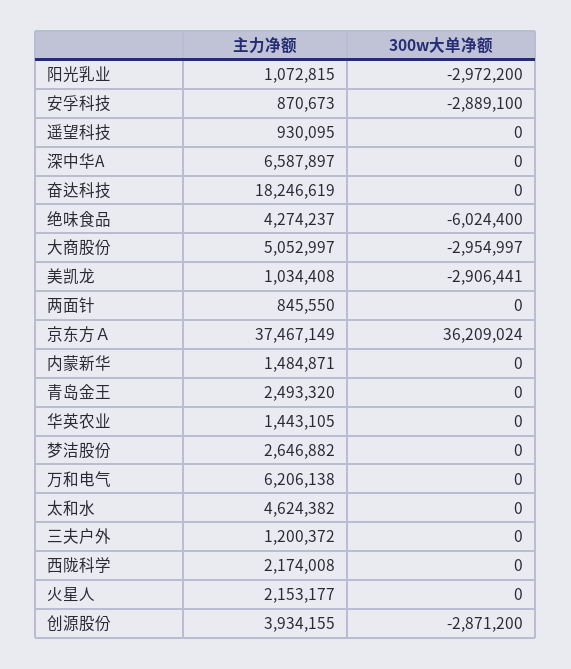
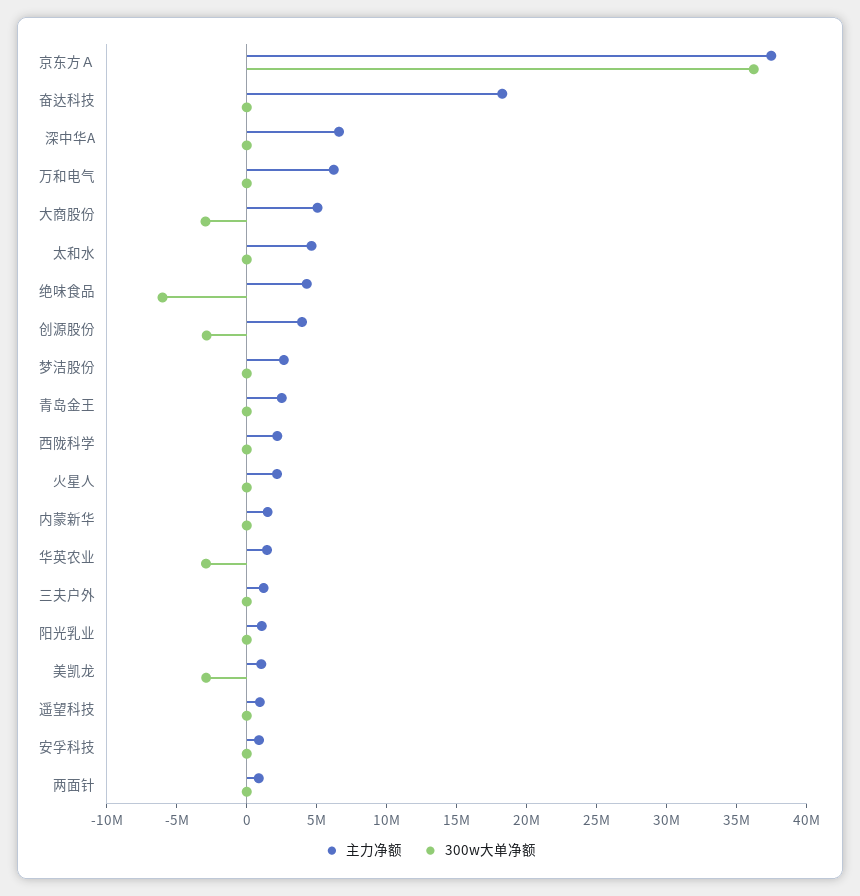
  {
    "主力净额": {
      "阳光乳业": 1072815,
      "安孚科技": 870673,
      "遥望科技": 930095,
      "深中华A": 6587897,
      "奋达科技": 18246619,
      "绝味食品": 4274237,
      "大商股份": 5052997,
      "美凯龙": 1034408,
      "两面针": 845550,
      "京东方Ａ": 37467149,
      "内蒙新华": 1484871,
      "青岛金王": 2493320,
      "华英农业": 1443105,
      "梦洁股份": 2646882,
      "万和电气": 6206138,
      "太和水": 4624382,
      "三夫户外": 1200372,
      "西陇科学": 2174008,
      "火星人": 2153177,
      "创源股份": 3934155
    },
    "300w大单净额": {
-     "阳光乳业": -2972200,
+     "阳光乳业": 0,
-     "安孚科技": -2889100,
+     "安孚科技": 0,
      "遥望科技": 0,
      "深中华A": 0,
      "奋达科技": 0,
      "绝味食品": -6024400,
      "大商股份": -2954997,
      "美凯龙": -2906441,
      "两面针": 0,
      "京东方Ａ": 36209024,
      "内蒙新华": 0,
      "青岛金王": 0,
-     "华英农业": 0,
+     "华英农业": -3000000,
      "梦洁股份": 0,
      "万和电气": 0,
      "太和水": 0,
      "三夫户外": 0,
      "西陇科学": 0,
      "火星人": 0,
      "创源股份": -2871200
    }
  }

